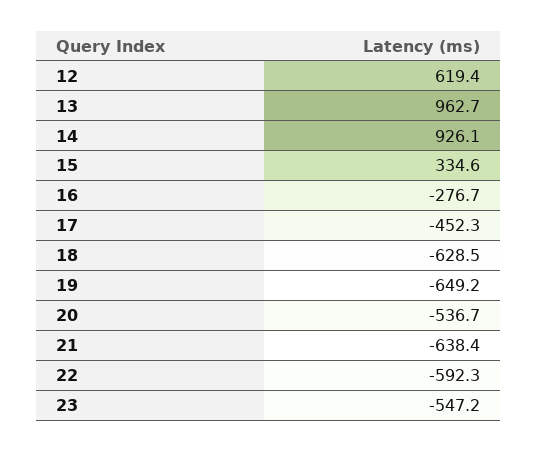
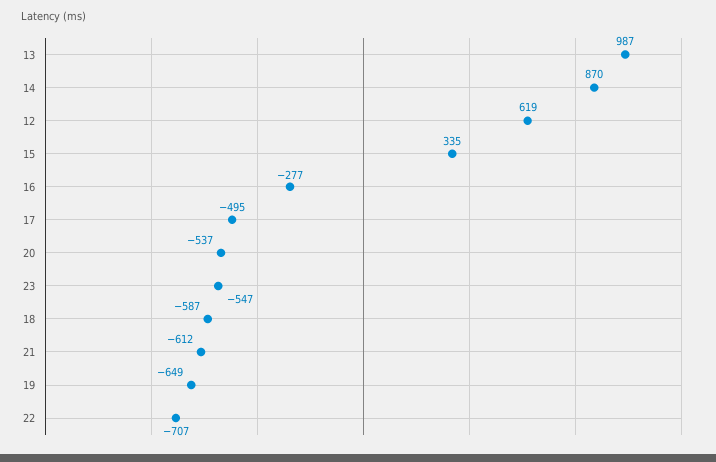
  {
    "12": 619.4,
-   "13": 962.7,
+   "13": 987,
-   "14": 926.1,
+   "14": 870,
    "15": 334.6,
    "16": -276.7,
-   "17": -452.3,
+   "17": -495,
-   "18": -628.5,
+   "18": -587,
    "19": -649.2,
    "20": -536.7,
-   "21": -638.4,
+   "21": -612,
-   "22": -592.3,
+   "22": -707,
    "23": -547.2
  }

